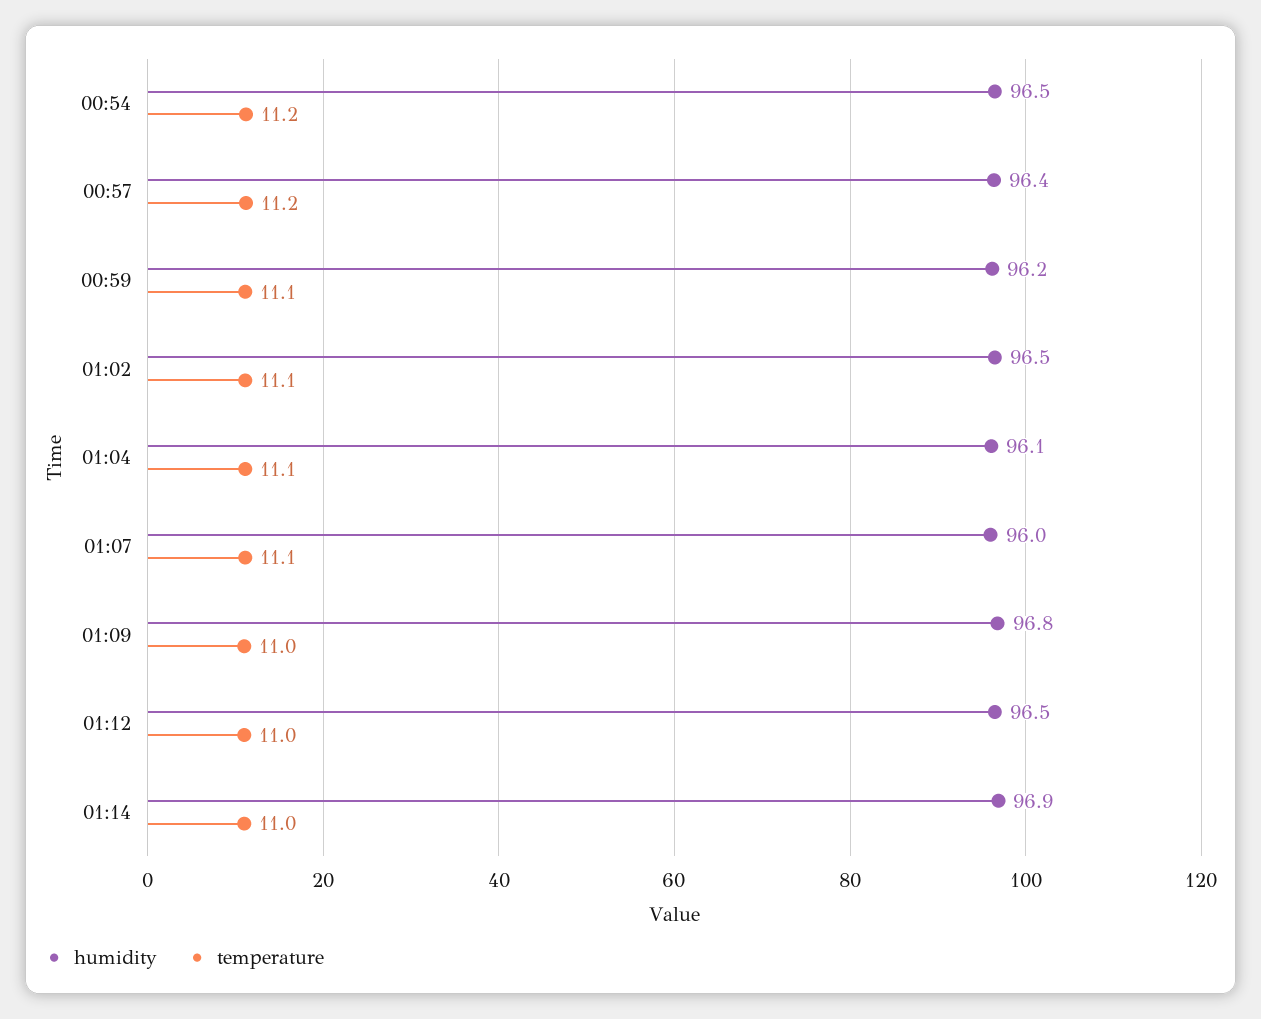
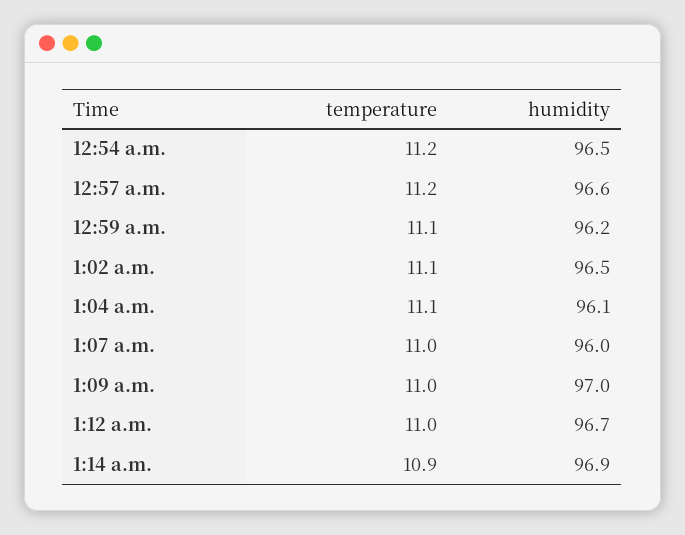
  {
    "humidity": {
      "00:54": 96.5,
-     "00:57": 96.4,
+     "00:57": 96.6,
      "00:59": 96.2,
      "01:02": 96.5,
      "01:04": 96.1,
      "01:07": 96,
-     "01:09": 96.8,
+     "01:09": 97,
-     "01:12": 96.5,
+     "01:12": 96.7,
      "01:14": 96.9
    },
    "temperature": {
      "00:54": 11.2,
      "00:57": 11.2,
      "00:59": 11.1,
      "01:02": 11.1,
      "01:04": 11.1,
-     "01:07": 11.1,
+     "01:07": 11,
      "01:09": 11,
      "01:12": 11,
-     "01:14": 11
+     "01:14": 10.9
    }
  }

